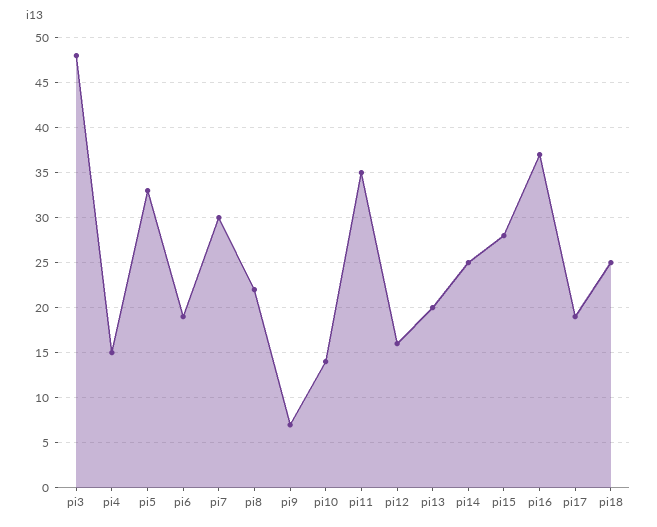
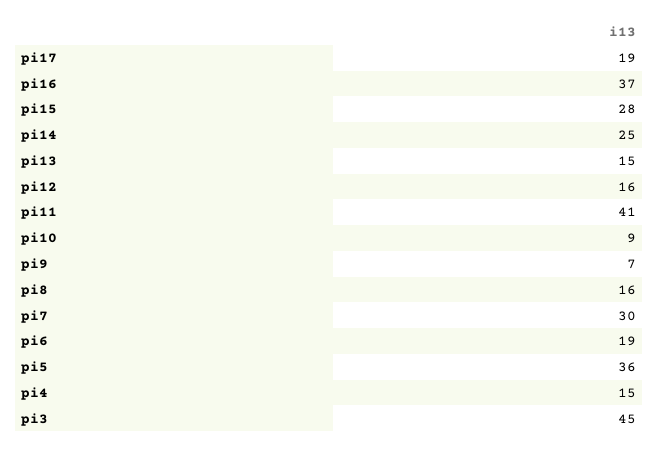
  {
-   "pi3": 48,
+   "pi3": 45,
    "pi4": 15,
-   "pi5": 33,
+   "pi5": 36,
    "pi6": 19,
    "pi7": 30,
-   "pi8": 22,
+   "pi8": 16,
    "pi9": 7,
-   "pi10": 14,
+   "pi10": 9,
-   "pi11": 35,
+   "pi11": 41,
    "pi12": 16,
-   "pi13": 20,
+   "pi13": 15,
    "pi14": 25,
    "pi15": 28,
    "pi16": 37,
-   "pi17": 19,
+   "pi17": 19
-   "pi18": 25
  }

